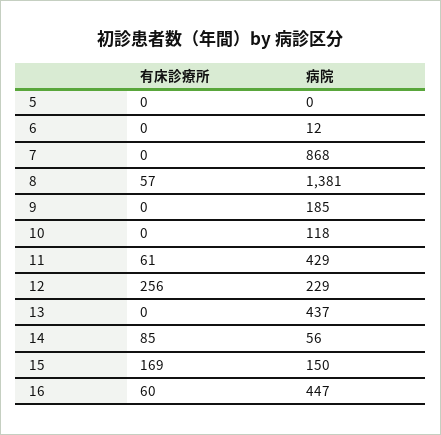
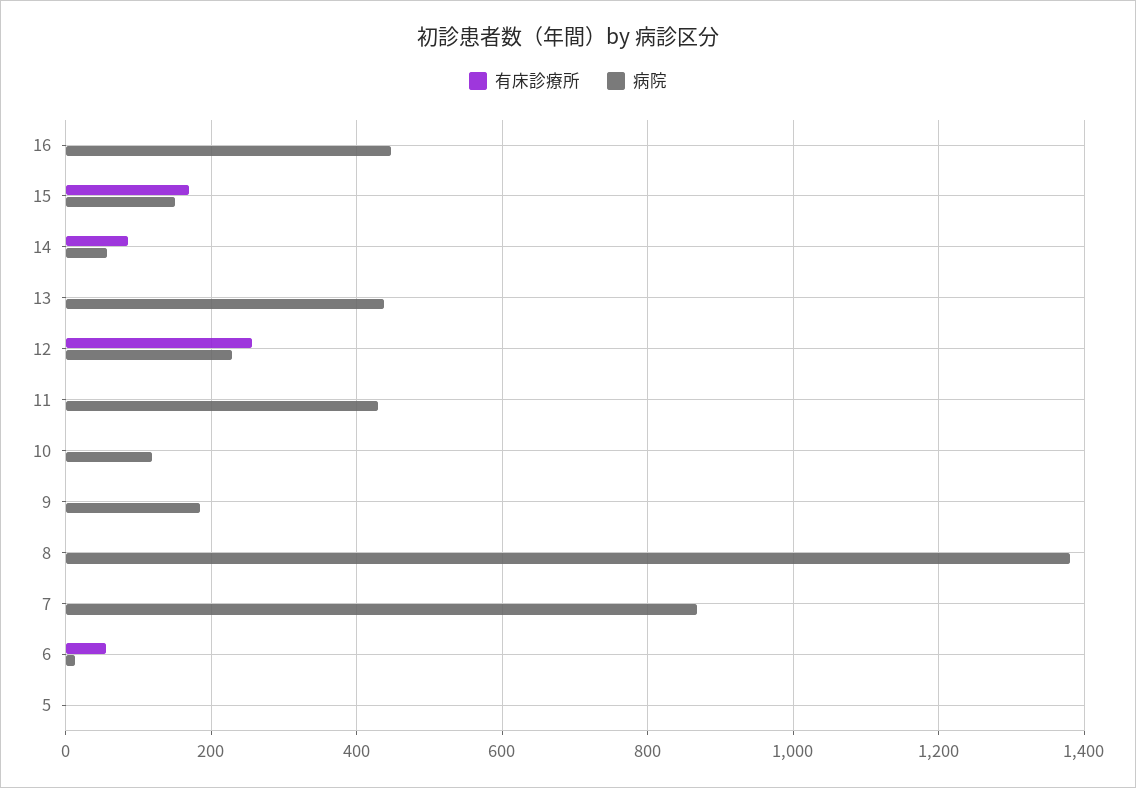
  {
    "有床診療所": {
      "5": 0,
-     "6": 0,
+     "6": 60,
      "7": 0,
-     "8": 57,
+     "8": 0,
      "9": 0,
      "10": 0,
-     "11": 61,
+     "11": 0,
      "12": 256,
      "13": 0,
      "14": 85,
      "15": 169,
-     "16": 60
+     "16": 0
    },
    "病院": {
      "5": 0,
      "6": 12,
      "7": 868,
      "8": 1381,
      "9": 185,
      "10": 118,
      "11": 429,
      "12": 229,
      "13": 437,
      "14": 56,
      "15": 150,
      "16": 447
    }
  }

